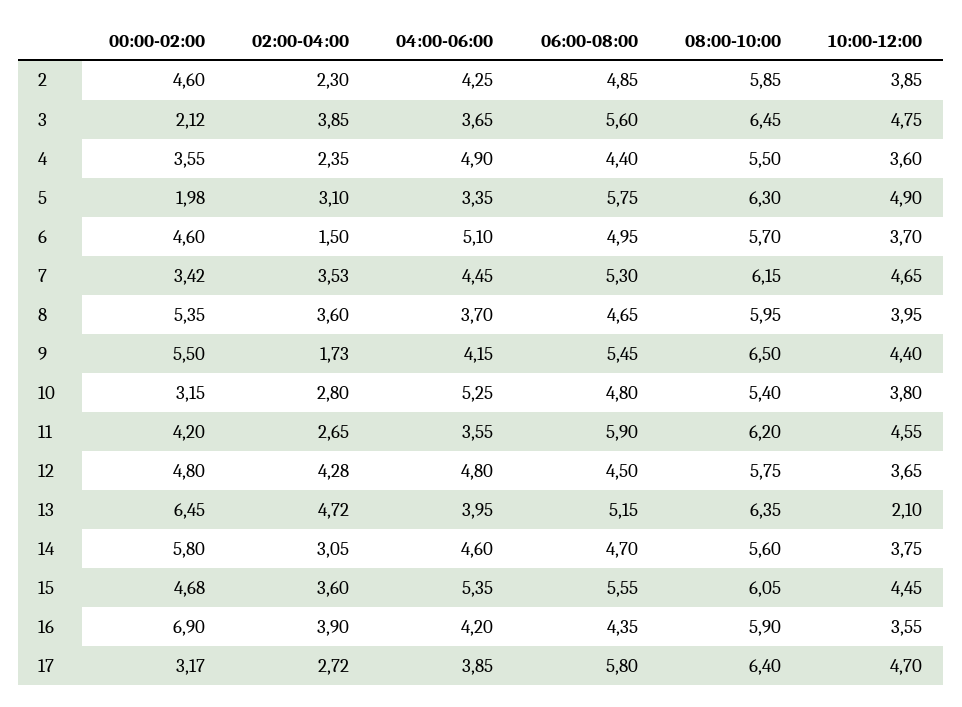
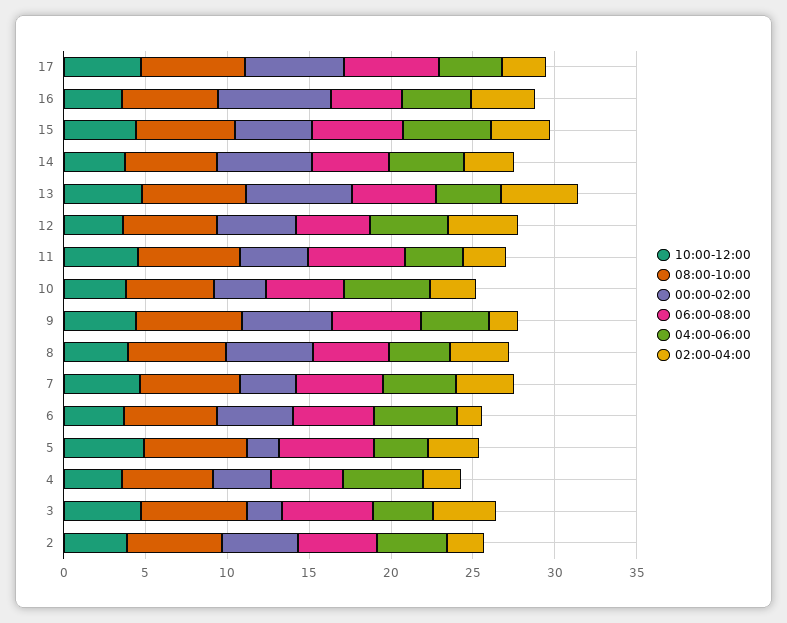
  {
    "00:00-02:00": {
      "2": 4.6,
      "3": 2.12,
      "4": 3.55,
      "5": 1.98,
      "6": 4.6,
      "7": 3.42,
      "8": 5.35,
      "9": 5.5,
      "10": 3.15,
      "11": 4.2,
      "12": 4.8,
      "13": 6.45,
      "14": 5.8,
      "15": 4.68,
      "16": 6.9,
-     "17": 3.17
+     "17": 6
    },
    "02:00-04:00": {
      "2": 2.3,
      "3": 3.85,
      "4": 2.35,
      "5": 3.1,
      "6": 1.5,
      "7": 3.53,
      "8": 3.6,
      "9": 1.73,
      "10": 2.8,
      "11": 2.65,
      "12": 4.28,
      "13": 4.72,
      "14": 3.05,
      "15": 3.6,
      "16": 3.9,
      "17": 2.72
    },
    "04:00-06:00": {
      "2": 4.25,
      "3": 3.65,
      "4": 4.9,
      "5": 3.35,
      "6": 5.1,
      "7": 4.45,
      "8": 3.7,
      "9": 4.15,
      "10": 5.25,
      "11": 3.55,
      "12": 4.8,
      "13": 3.95,
      "14": 4.6,
      "15": 5.35,
      "16": 4.2,
      "17": 3.85
    },
    "06:00-08:00": {
      "2": 4.85,
      "3": 5.6,
      "4": 4.4,
      "5": 5.75,
      "6": 4.95,
      "7": 5.3,
      "8": 4.65,
      "9": 5.45,
      "10": 4.8,
      "11": 5.9,
      "12": 4.5,
      "13": 5.15,
      "14": 4.7,
      "15": 5.55,
      "16": 4.35,
      "17": 5.8
    },
    "08:00-10:00": {
      "2": 5.85,
      "3": 6.45,
      "4": 5.5,
      "5": 6.3,
      "6": 5.7,
      "7": 6.15,
      "8": 5.95,
      "9": 6.5,
      "10": 5.4,
      "11": 6.2,
      "12": 5.75,
      "13": 6.35,
      "14": 5.6,
      "15": 6.05,
      "16": 5.9,
      "17": 6.4
    },
    "10:00-12:00": {
      "2": 3.85,
      "3": 4.75,
      "4": 3.6,
      "5": 4.9,
      "6": 3.7,
      "7": 4.65,
      "8": 3.95,
      "9": 4.4,
      "10": 3.8,
      "11": 4.55,
      "12": 3.65,
-     "13": 2.1,
+     "13": 5,
      "14": 3.75,
      "15": 4.45,
      "16": 3.55,
      "17": 4.7
    }
  }

